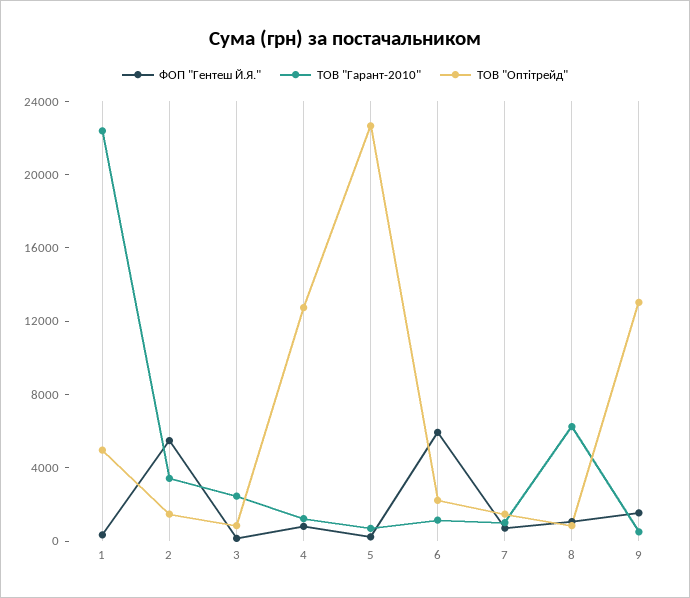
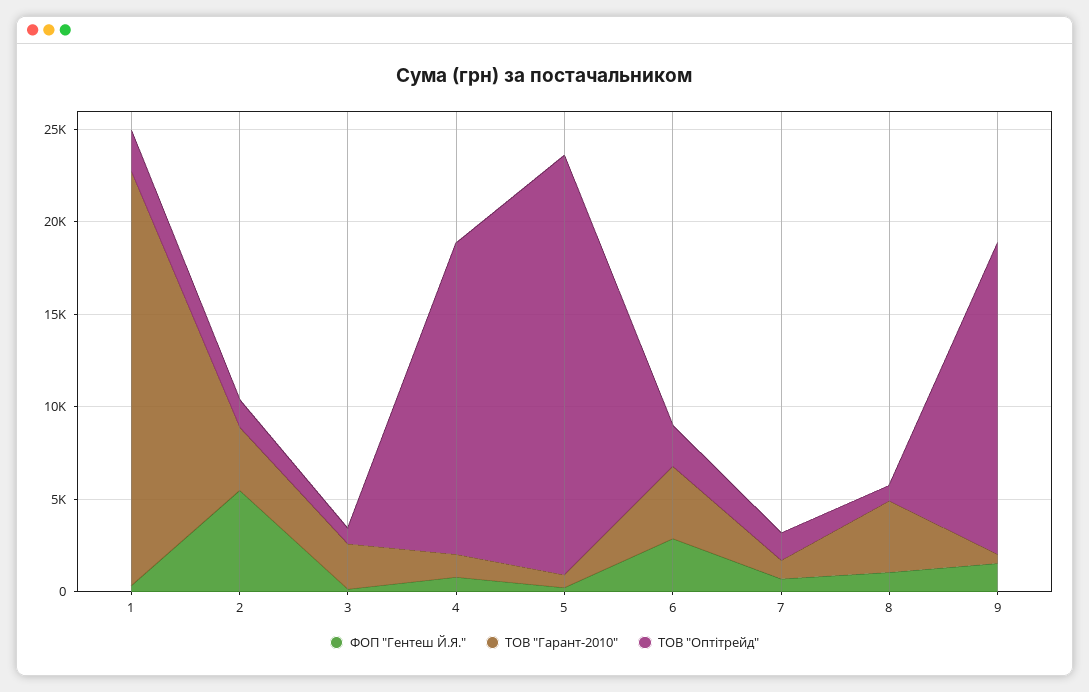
  {
    "ФОП \"Гентеш Й.Я.\"": {
      "1": 0,
      "2": 5000,
      "3": 0,
      "4": 1000,
      "5": 0,
-     "6": 6000,
+     "6": 3000,
      "7": 1000,
      "8": 1000,
      "9": 2000
    },
    "ТОВ \"Гарант-2010\"": {
      "1": 22000,
      "2": 3000,
      "3": 2000,
      "4": 1000,
      "5": 1000,
-     "6": 1000,
+     "6": 4000,
      "7": 1000,
-     "8": 6000,
+     "8": 4000,
      "9": 0
    },
    "ТОВ \"Оптітрейд\"": {
-     "1": 5000,
+     "1": 2000,
      "2": 1000,
      "3": 1000,
-     "4": 13000,
+     "4": 17000,
      "5": 23000,
      "6": 2000,
      "7": 1000,
      "8": 1000,
-     "9": 13000
+     "9": 17000
    }
  }

